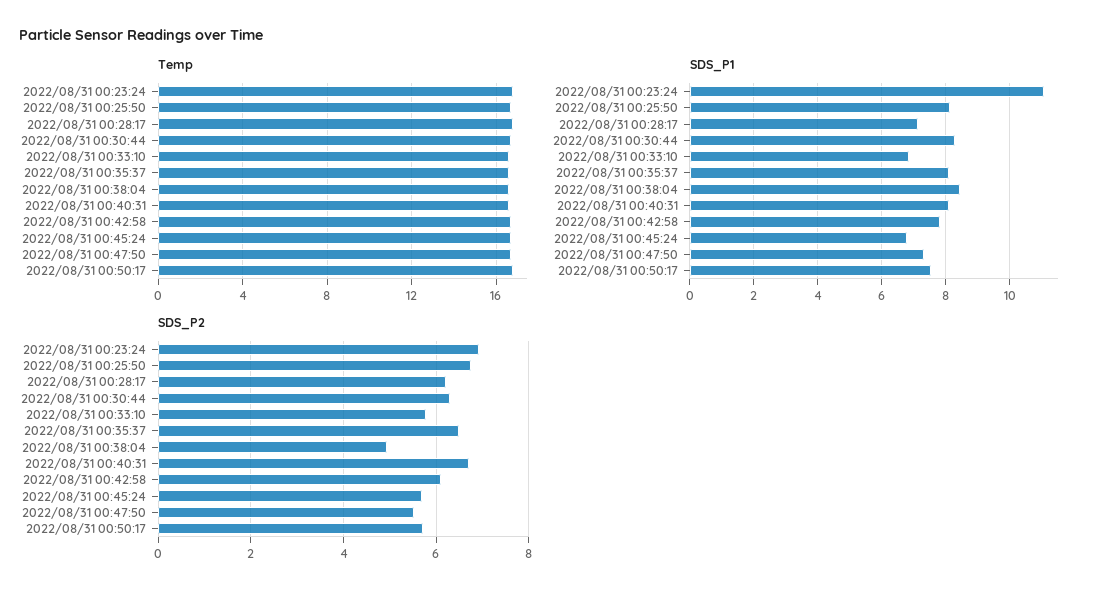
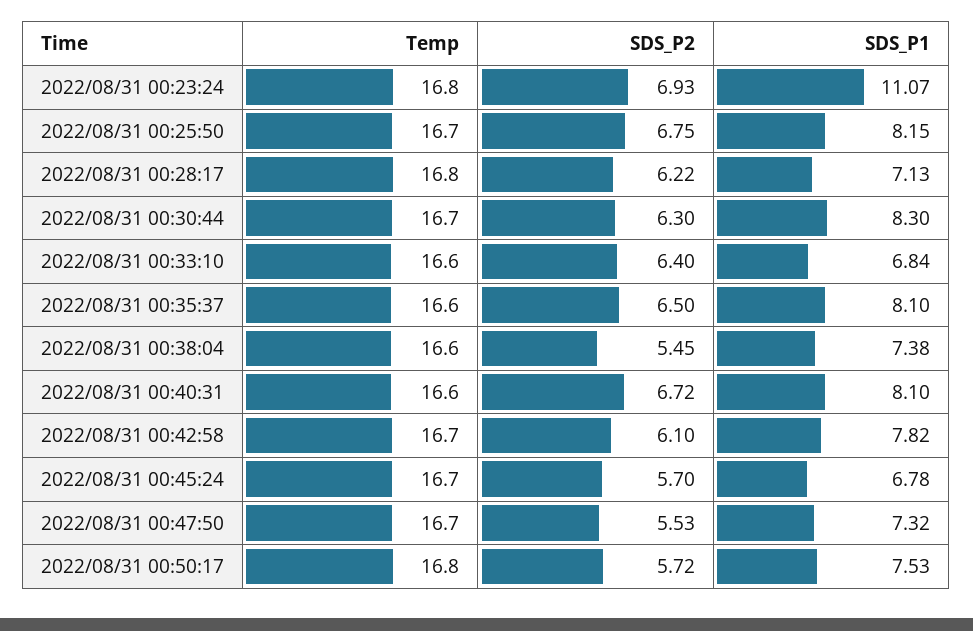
  {
    "Temp": {
      "2022/08/31 00:23:24": 16.8,
      "2022/08/31 00:25:50": 16.7,
      "2022/08/31 00:28:17": 16.8,
      "2022/08/31 00:30:44": 16.7,
      "2022/08/31 00:33:10": 16.6,
      "2022/08/31 00:35:37": 16.6,
      "2022/08/31 00:38:04": 16.6,
      "2022/08/31 00:40:31": 16.6,
      "2022/08/31 00:42:58": 16.7,
      "2022/08/31 00:45:24": 16.7,
      "2022/08/31 00:47:50": 16.7,
      "2022/08/31 00:50:17": 16.8
    },
    "SDS_P1": {
      "2022/08/31 00:23:24": 11.07,
      "2022/08/31 00:25:50": 8.15,
      "2022/08/31 00:28:17": 7.13,
      "2022/08/31 00:30:44": 8.3,
      "2022/08/31 00:33:10": 6.84,
      "2022/08/31 00:35:37": 8.1,
-     "2022/08/31 00:38:04": 8.4,
+     "2022/08/31 00:38:04": 7.38,
      "2022/08/31 00:40:31": 8.1,
      "2022/08/31 00:42:58": 7.82,
      "2022/08/31 00:45:24": 6.78,
      "2022/08/31 00:47:50": 7.32,
      "2022/08/31 00:50:17": 7.53
    },
    "SDS_P2": {
      "2022/08/31 00:23:24": 6.93,
      "2022/08/31 00:25:50": 6.75,
      "2022/08/31 00:28:17": 6.22,
      "2022/08/31 00:30:44": 6.3,
-     "2022/08/31 00:33:10": 5.8,
+     "2022/08/31 00:33:10": 6.4,
      "2022/08/31 00:35:37": 6.5,
-     "2022/08/31 00:38:04": 5,
+     "2022/08/31 00:38:04": 5.45,
      "2022/08/31 00:40:31": 6.72,
      "2022/08/31 00:42:58": 6.1,
      "2022/08/31 00:45:24": 5.7,
      "2022/08/31 00:47:50": 5.53,
      "2022/08/31 00:50:17": 5.72
    }
  }

